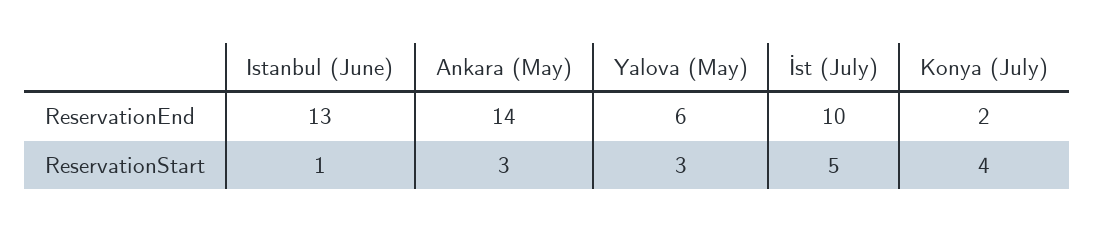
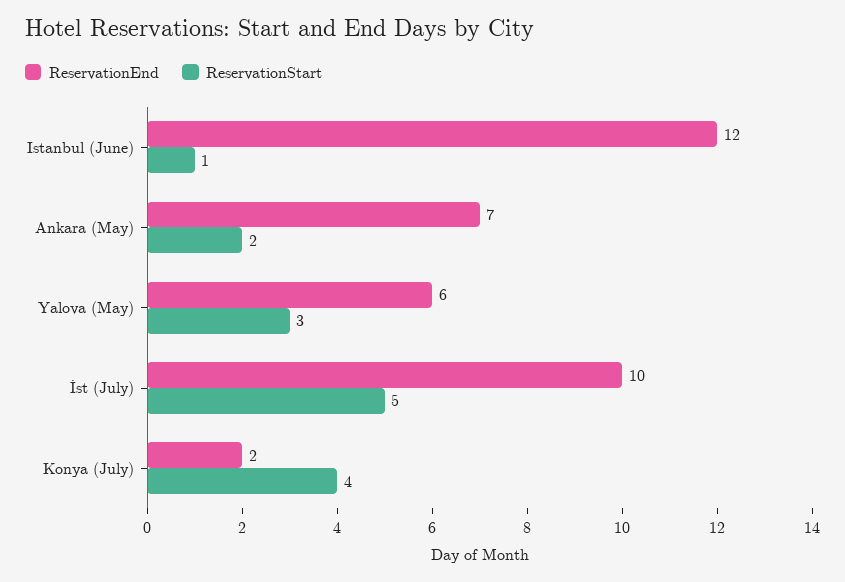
  {
    "ReservationEnd": {
-     "Istanbul (June)": 13,
+     "Istanbul (June)": 12,
-     "Ankara (May)": 14,
+     "Ankara (May)": 7,
      "Yalova (May)": 6,
      "İst (July)": 10,
      "Konya (July)": 2
    },
    "ReservationStart": {
      "Istanbul (June)": 1,
-     "Ankara (May)": 3,
+     "Ankara (May)": 2,
      "Yalova (May)": 3,
      "İst (July)": 5,
      "Konya (July)": 4
    }
  }

